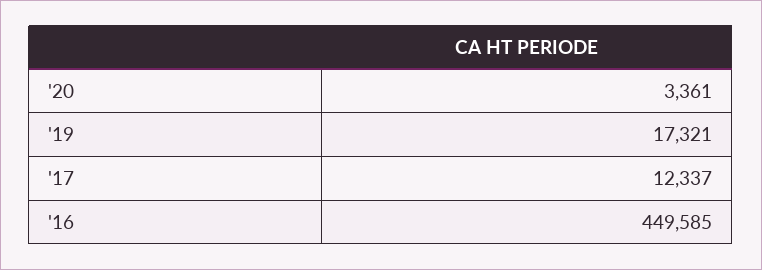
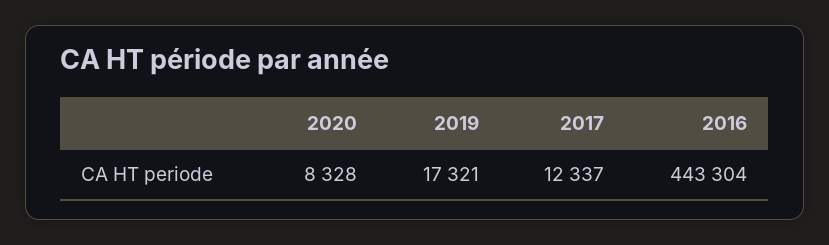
  {
-   "'20": 3361,
+   "'20": 8328,
    "'19": 17321,
    "'17": 12337,
-   "'16": 449585
+   "'16": 443304
  }

